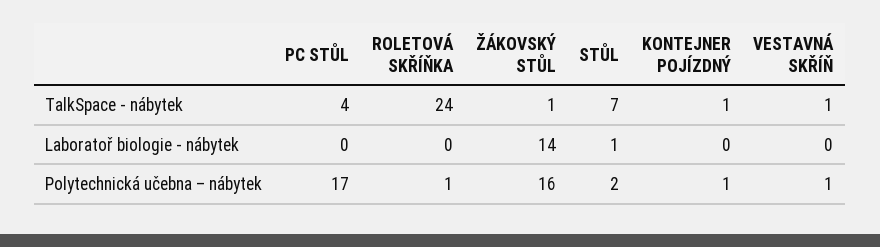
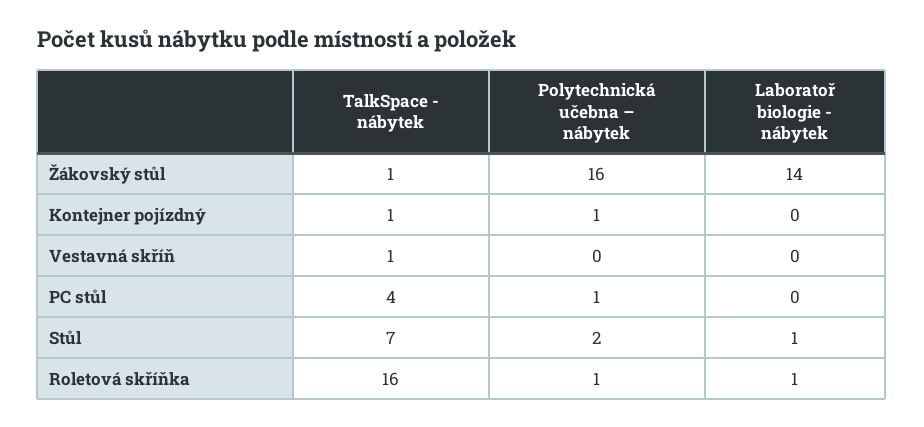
  {
    "PC STŮL": {
      "TalkSpace - nábytek": 4,
      "Laboratoř biologie - nábytek": 0,
-     "Polytechnická učebna – nábytek": 17
+     "Polytechnická učebna – nábytek": 1
    },
    "ROLETOVÁ SKŘÍŇKA": {
-     "TalkSpace - nábytek": 24,
+     "TalkSpace - nábytek": 16,
-     "Laboratoř biologie - nábytek": 0,
+     "Laboratoř biologie - nábytek": 1,
      "Polytechnická učebna – nábytek": 1
    },
    "ŽÁKOVSKÝ STŮL": {
      "TalkSpace - nábytek": 1,
      "Laboratoř biologie - nábytek": 14,
      "Polytechnická učebna – nábytek": 16
    },
    "STŮL": {
      "TalkSpace - nábytek": 7,
      "Laboratoř biologie - nábytek": 1,
      "Polytechnická učebna – nábytek": 2
    },
    "KONTEJNER POJÍZDNÝ": {
      "TalkSpace - nábytek": 1,
      "Laboratoř biologie - nábytek": 0,
      "Polytechnická učebna – nábytek": 1
    },
    "VESTAVNÁ SKŘÍŇ": {
      "TalkSpace - nábytek": 1,
      "Laboratoř biologie - nábytek": 0,
-     "Polytechnická učebna – nábytek": 1
+     "Polytechnická učebna – nábytek": 0
    }
  }

